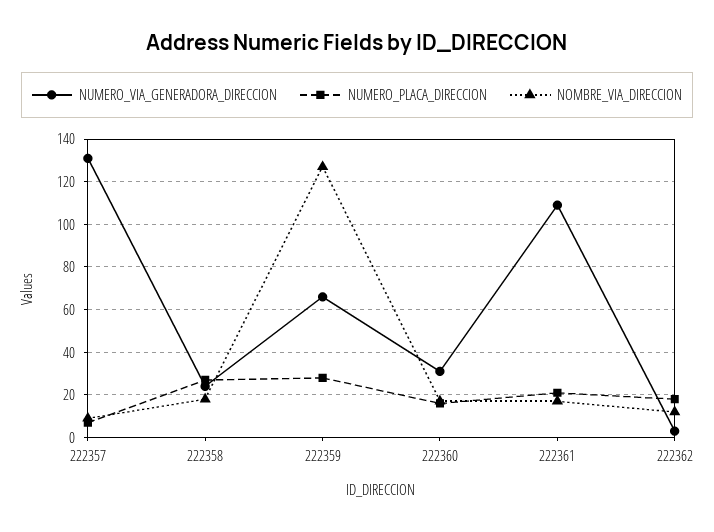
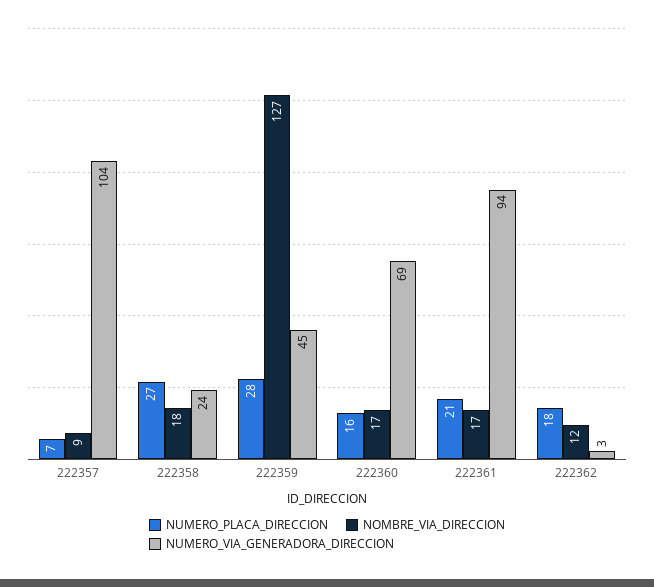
  {
    "NUMERO_VIA_GENERADORA_DIRECCION": {
-     "222357": 130,
+     "222357": 104,
      "222358": 24,
-     "222359": 65,
+     "222359": 45,
-     "222360": 30,
+     "222360": 69,
-     "222361": 110,
+     "222361": 94,
      "222362": 3
    },
    "NUMERO_PLACA_DIRECCION": {
      "222357": 7,
      "222358": 27,
      "222359": 28,
      "222360": 16,
      "222361": 21,
      "222362": 18
    },
    "NOMBRE_VIA_DIRECCION": {
      "222357": 9,
      "222358": 18,
      "222359": 127,
      "222360": 17,
      "222361": 17,
      "222362": 12
    }
  }

